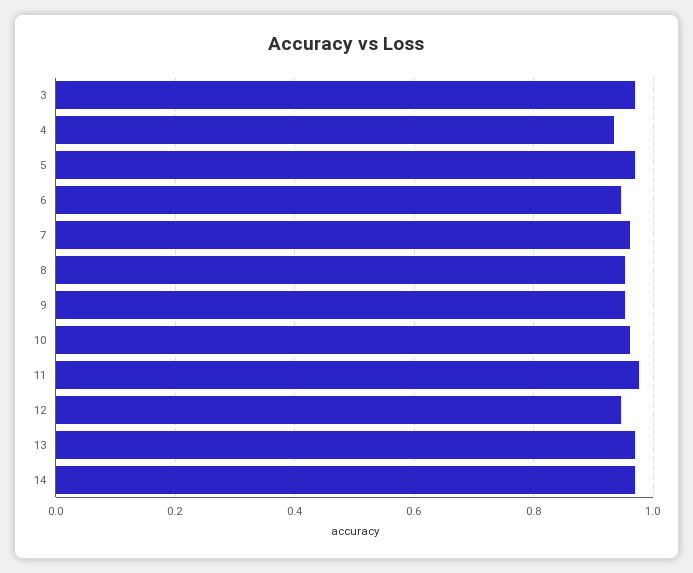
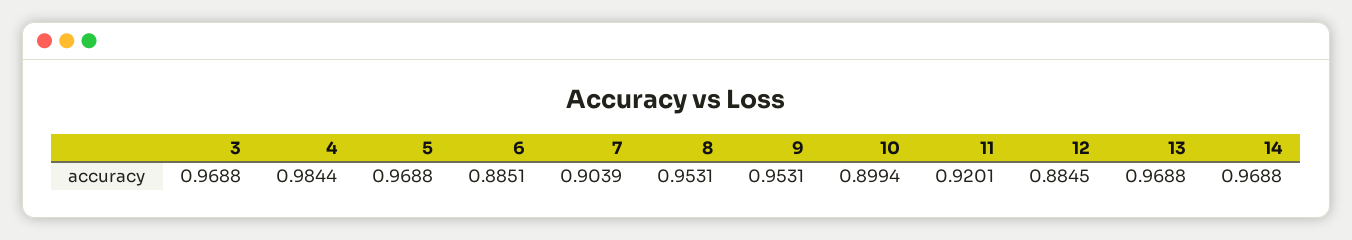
  {
    "3": 0.9688,
-   "4": 0.94,
+   "4": 0.9844,
    "5": 0.9688,
-   "6": 0.94,
+   "6": 0.8851,
-   "7": 0.96,
+   "7": 0.9039,
    "8": 0.9531,
    "9": 0.9531,
-   "10": 0.96,
+   "10": 0.8994,
-   "11": 0.98,
+   "11": 0.9201,
-   "12": 0.94,
+   "12": 0.8845,
    "13": 0.9688,
    "14": 0.9688
  }

